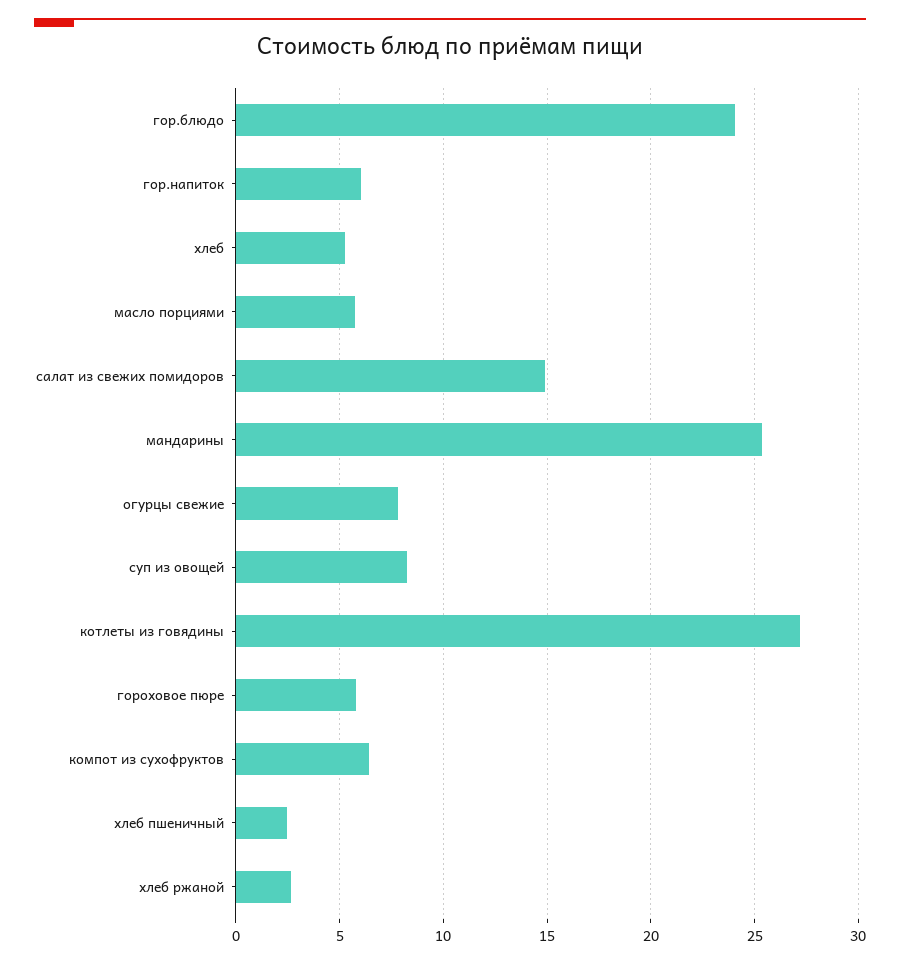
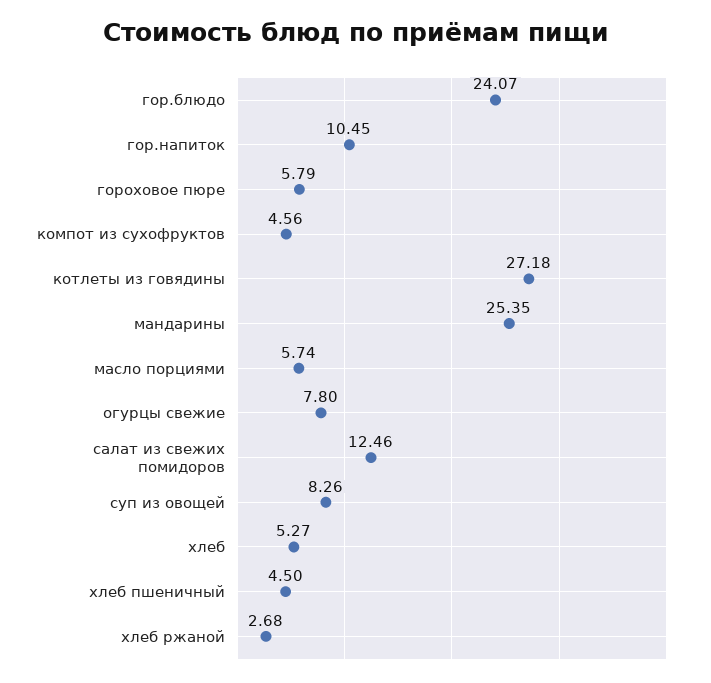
  {
    "гор.блюдо": 24.07,
-   "гор.напиток": 6,
+   "гор.напиток": 10.45,
    "хлеб": 5.27,
    "масло порциями": 5.74,
-   "салат из свежих помидоров": 15,
+   "салат из свежих помидоров": 12.46,
    "мандарины": 25.35,
    "огурцы свежие": 7.8,
    "суп из овощей": 8.26,
    "котлеты из говядины": 27.18,
    "гороховое пюре": 5.79,
-   "компот из сухофруктов": 6.5,
+   "компот из сухофруктов": 4.56,
-   "хлеб пшеничный": 2.5,
+   "хлеб пшеничный": 4.5,
    "хлеб ржаной": 2.68
  }

